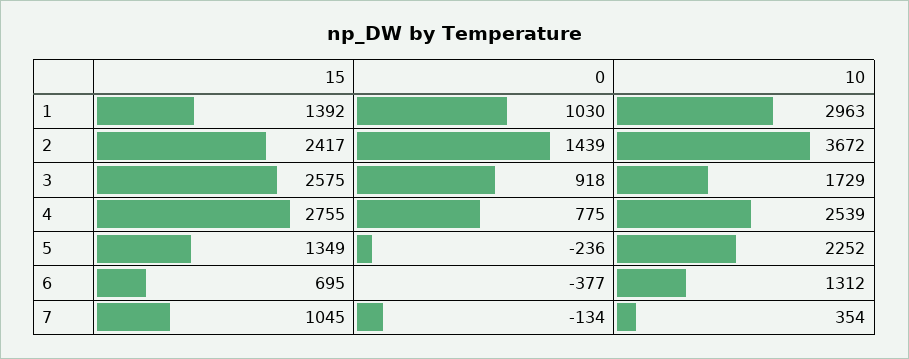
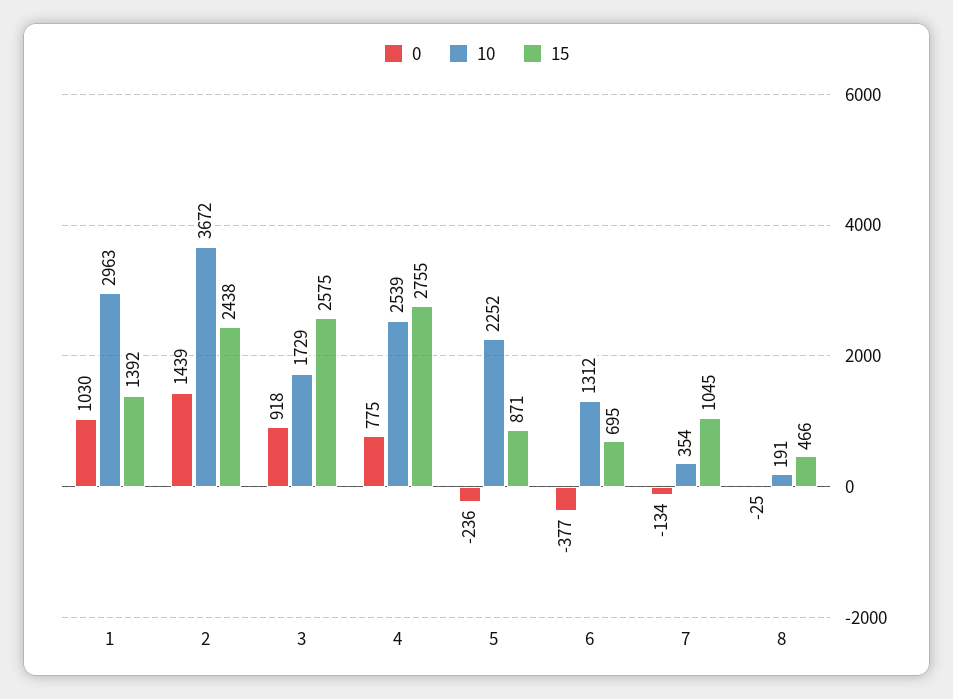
  {
    "15": {
      "1": 1392,
-     "2": 2417,
+     "2": 2438,
      "3": 2575,
      "4": 2755,
-     "5": 1349,
+     "5": 871,
      "6": 695,
-     "7": 1045
+     "7": 1045,
+     "8": 466
    },
    "0": {
      "1": 1030,
      "2": 1439,
      "3": 918,
      "4": 775,
      "5": -236,
      "6": -377,
-     "7": -134
+     "7": -134,
+     "8": -25
    },
    "10": {
      "1": 2963,
      "2": 3672,
      "3": 1729,
      "4": 2539,
      "5": 2252,
      "6": 1312,
-     "7": 354
+     "7": 354,
+     "8": 191
    }
  }

